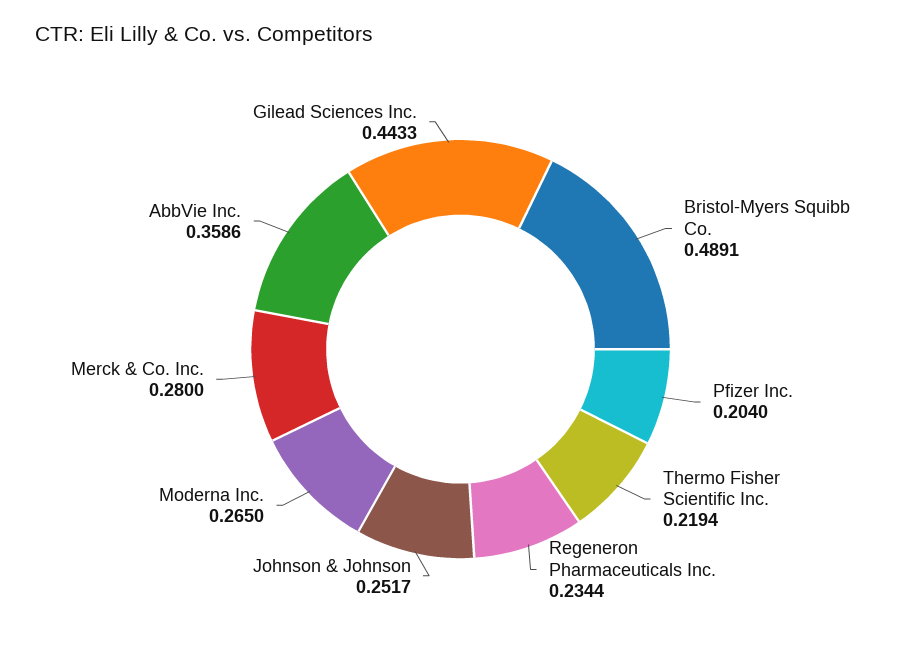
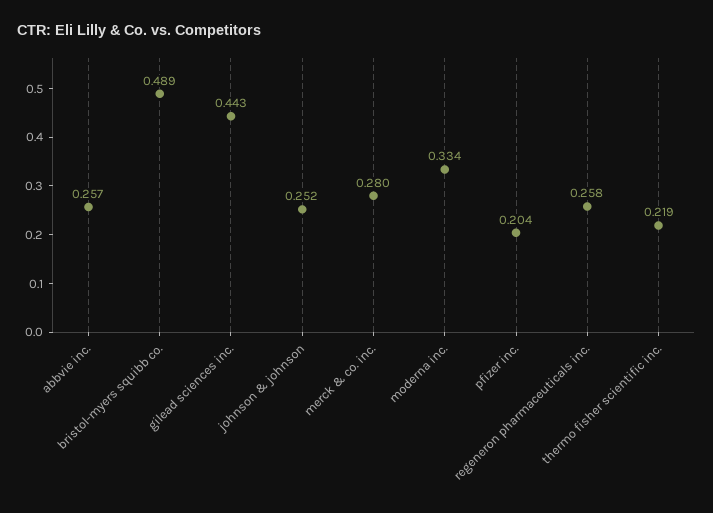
  {
    "Bristol-Myers Squibb Co.": 0.4891,
    "Pfizer Inc.": 0.204,
    "Thermo Fisher Scientific Inc.": 0.2194,
-   "Regeneron Pharmaceuticals Inc.": 0.2344,
+   "Regeneron Pharmaceuticals Inc.": 0.258,
    "Johnson & Johnson": 0.2517,
-   "Moderna Inc.": 0.265,
+   "Moderna Inc.": 0.334,
    "Merck & Co. Inc.": 0.28,
-   "AbbVie Inc.": 0.3586,
+   "AbbVie Inc.": 0.257,
    "Gilead Sciences Inc.": 0.4433
  }

